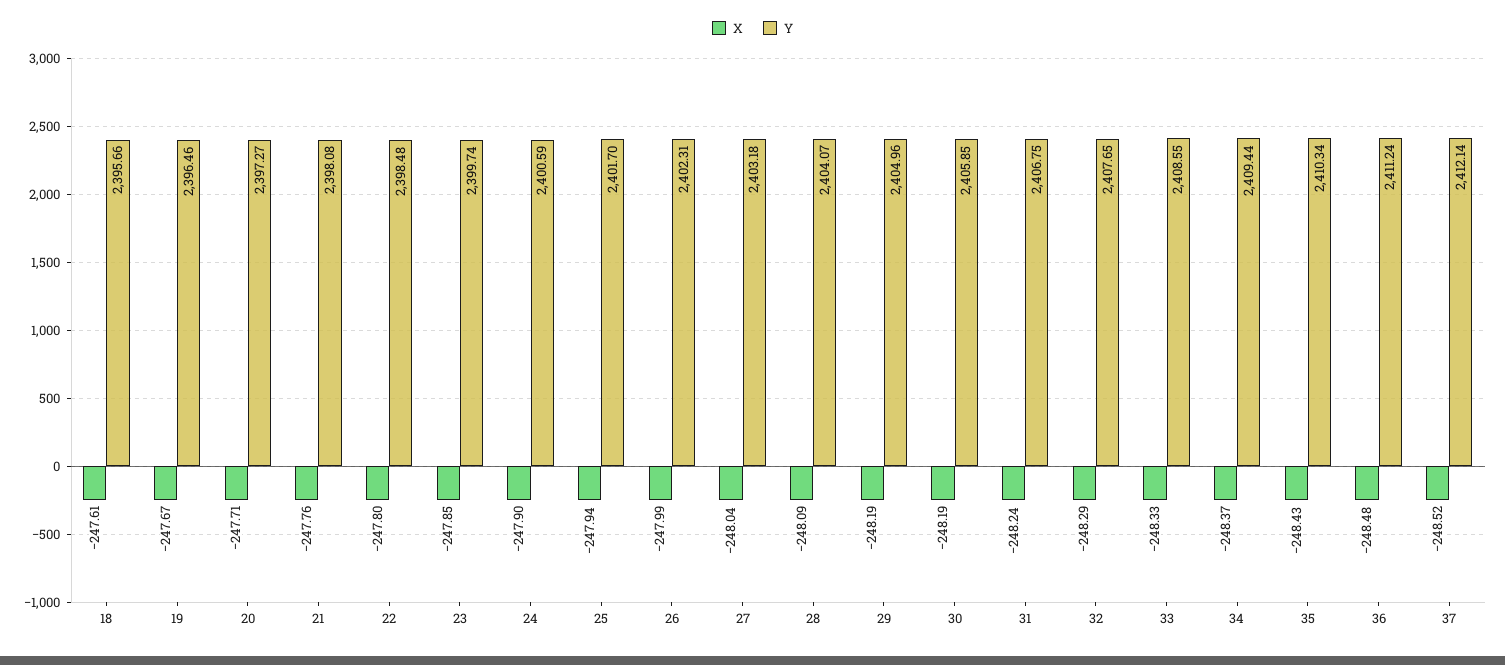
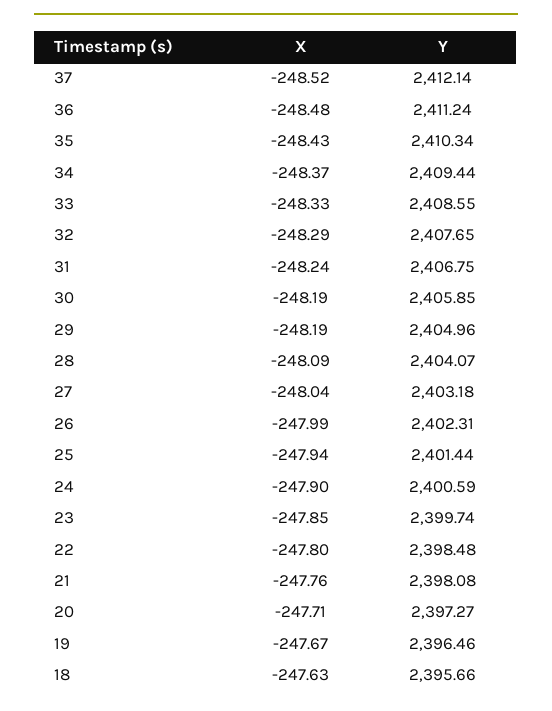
  {
    "X": {
-     "18": -247.61,
+     "18": -247.63,
      "19": -247.67,
      "20": -247.71,
      "21": -247.76,
      "22": -247.8,
      "23": -247.85,
      "24": -247.9,
      "25": -247.94,
      "26": -247.99,
      "27": -248.04,
      "28": -248.09,
      "29": -248.19,
      "30": -248.19,
      "31": -248.24,
      "32": -248.29,
      "33": -248.33,
      "34": -248.37,
      "35": -248.43,
      "36": -248.48,
      "37": -248.52
    },
    "Y": {
      "18": 2395.66,
      "19": 2396.46,
      "20": 2397.27,
      "21": 2398.08,
      "22": 2398.48,
      "23": 2399.74,
      "24": 2400.59,
-     "25": 2401.7,
+     "25": 2401.44,
      "26": 2402.31,
      "27": 2403.18,
      "28": 2404.07,
      "29": 2404.96,
      "30": 2405.85,
      "31": 2406.75,
      "32": 2407.65,
      "33": 2408.55,
      "34": 2409.44,
      "35": 2410.34,
      "36": 2411.24,
      "37": 2412.14
    }
  }

